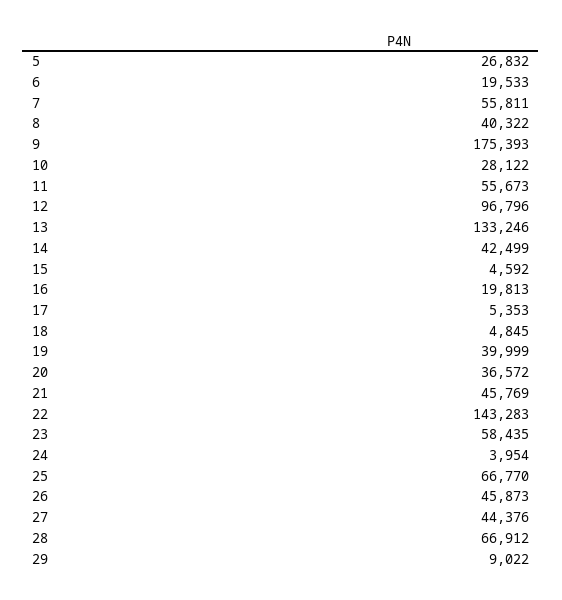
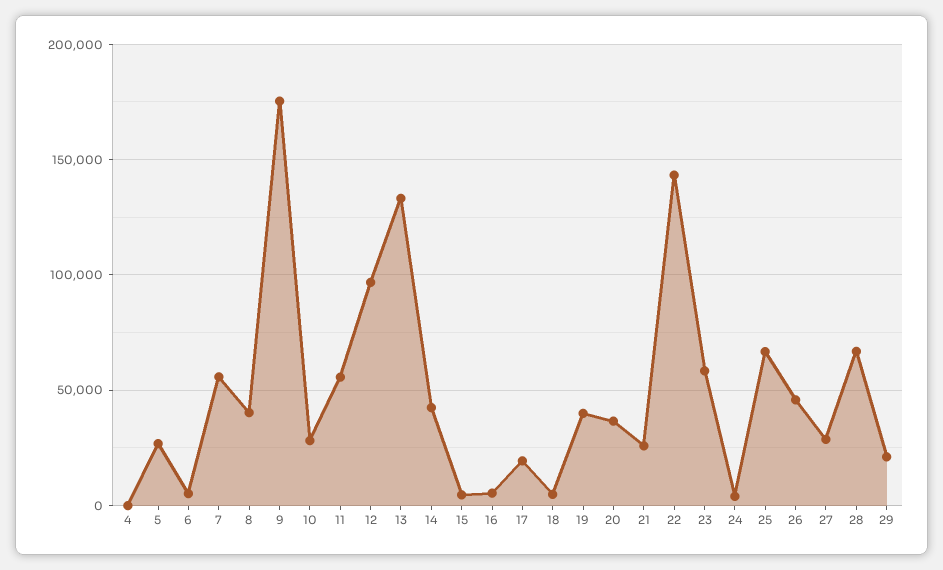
  {
    "5": 26832,
-   "6": 19533,
+   "6": 5000,
    "7": 55811,
    "8": 40322,
    "9": 175393,
    "10": 28122,
    "11": 55673,
    "12": 96796,
    "13": 133246,
    "14": 42499,
    "15": 4592,
-   "16": 19813,
+   "16": 5000,
-   "17": 5353,
+   "17": 20000,
    "18": 4845,
    "19": 39999,
    "20": 36572,
-   "21": 45769,
+   "21": 25000,
    "22": 143283,
    "23": 58435,
    "24": 3954,
    "25": 66770,
    "26": 45873,
-   "27": 44376,
+   "27": 30000,
    "28": 66912,
-   "29": 9022
+   "29": 20000,
+   "4": 0
  }

